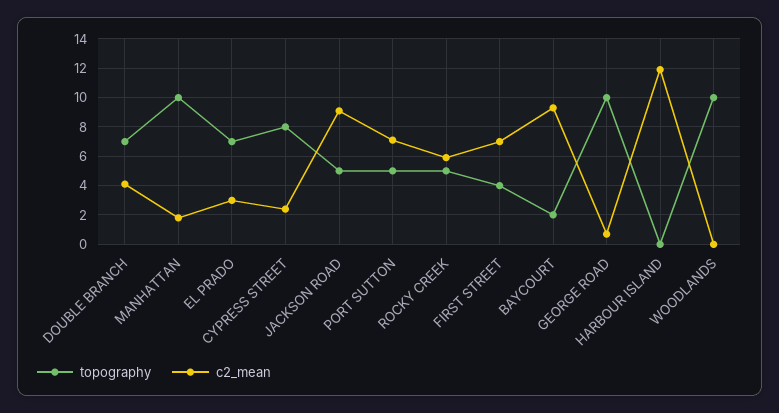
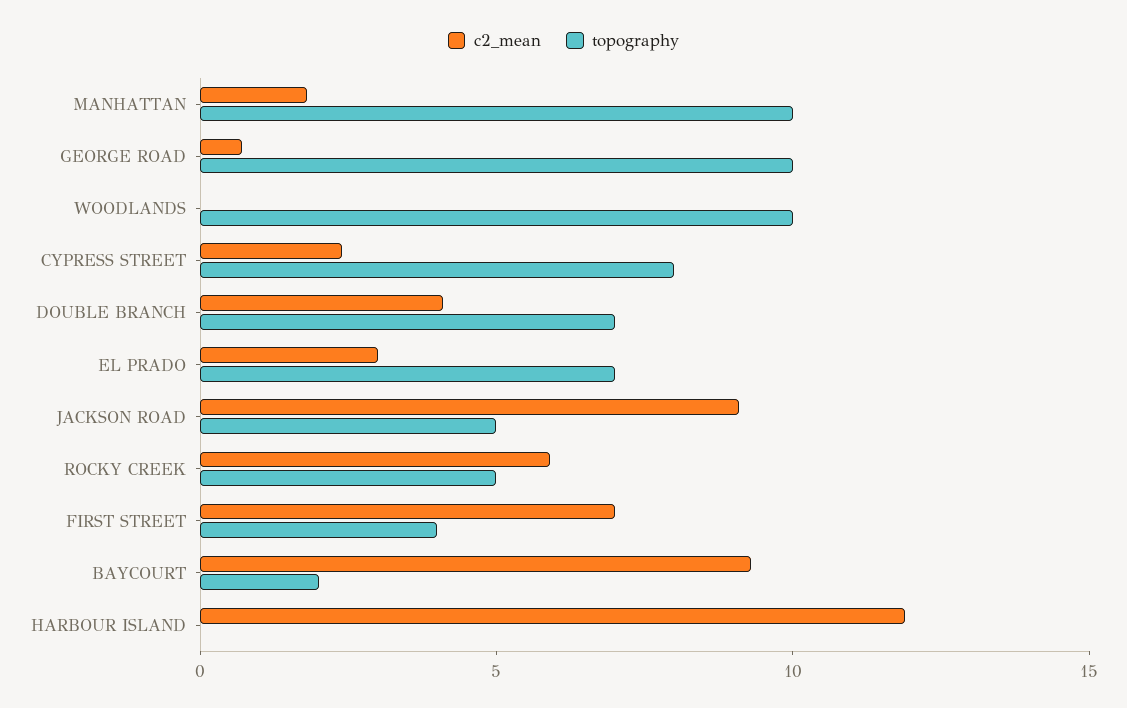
  {
    "topography": {
      "DOUBLE BRANCH": 7,
      "MANHATTAN": 10,
      "EL PRADO": 7,
      "CYPRESS STREET": 8,
      "JACKSON ROAD": 5,
-     "PORT SUTTON": 5,
      "ROCKY CREEK": 5,
      "FIRST STREET": 4,
      "BAYCOURT": 2,
      "GEORGE ROAD": 10,
      "HARBOUR ISLAND": 0,
      "WOODLANDS": 10
    },
    "c2_mean": {
      "DOUBLE BRANCH": 4,
      "MANHATTAN": 2,
      "EL PRADO": 3,
      "CYPRESS STREET": 2.5,
      "JACKSON ROAD": 9,
-     "PORT SUTTON": 7,
      "ROCKY CREEK": 6,
      "FIRST STREET": 7,
      "BAYCOURT": 9.5,
      "GEORGE ROAD": 0.5,
      "HARBOUR ISLAND": 12,
      "WOODLANDS": 0
    }
  }

